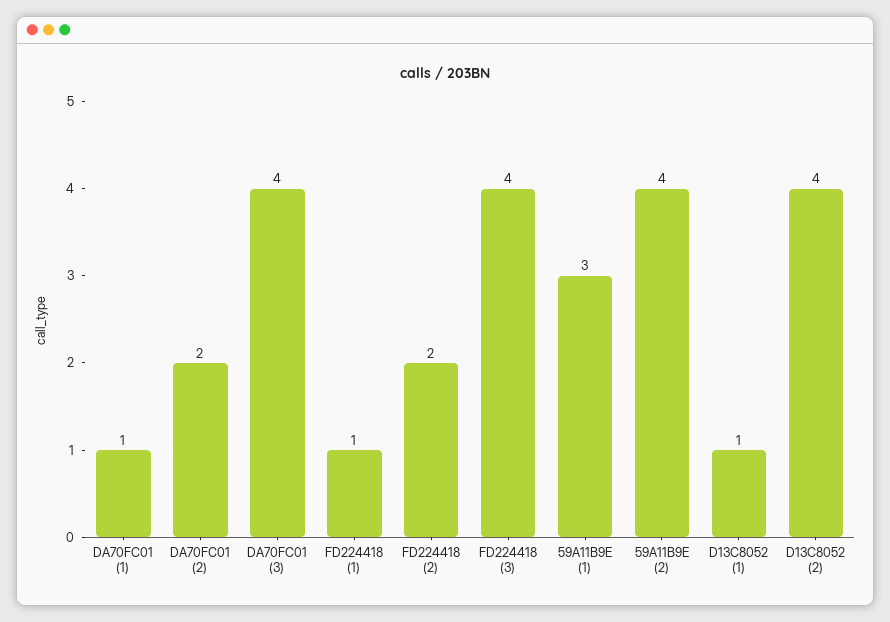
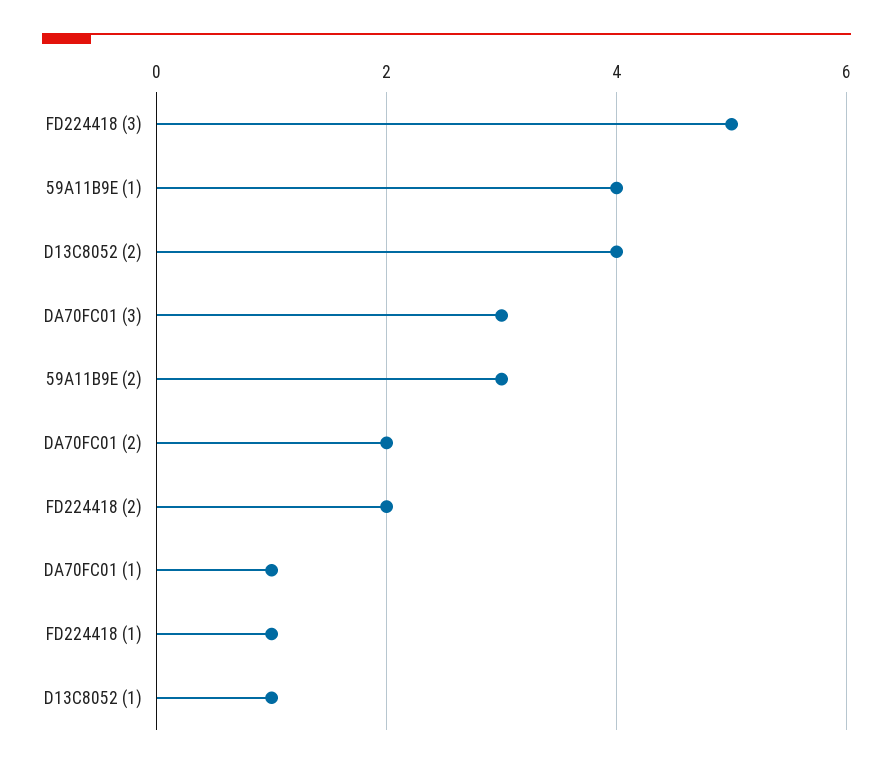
  {
    "DA70FC01 (1)": 1,
    "DA70FC01 (2)": 2,
-   "DA70FC01 (3)": 4,
+   "DA70FC01 (3)": 3,
    "FD224418 (1)": 1,
    "FD224418 (2)": 2,
-   "FD224418 (3)": 4,
+   "FD224418 (3)": 5,
-   "59A11B9E (1)": 3,
+   "59A11B9E (1)": 4,
-   "59A11B9E (2)": 4,
+   "59A11B9E (2)": 3,
    "D13C8052 (1)": 1,
    "D13C8052 (2)": 4
  }

